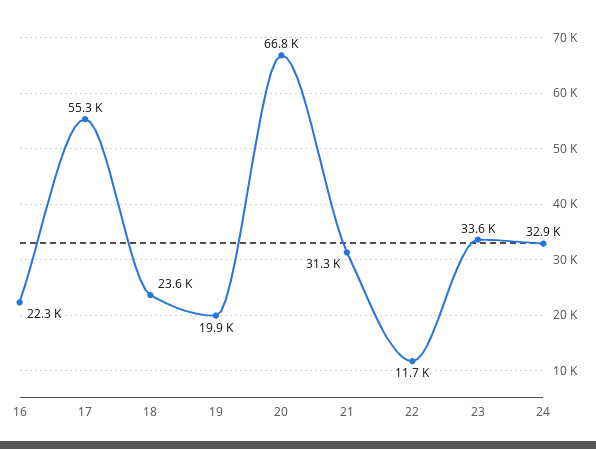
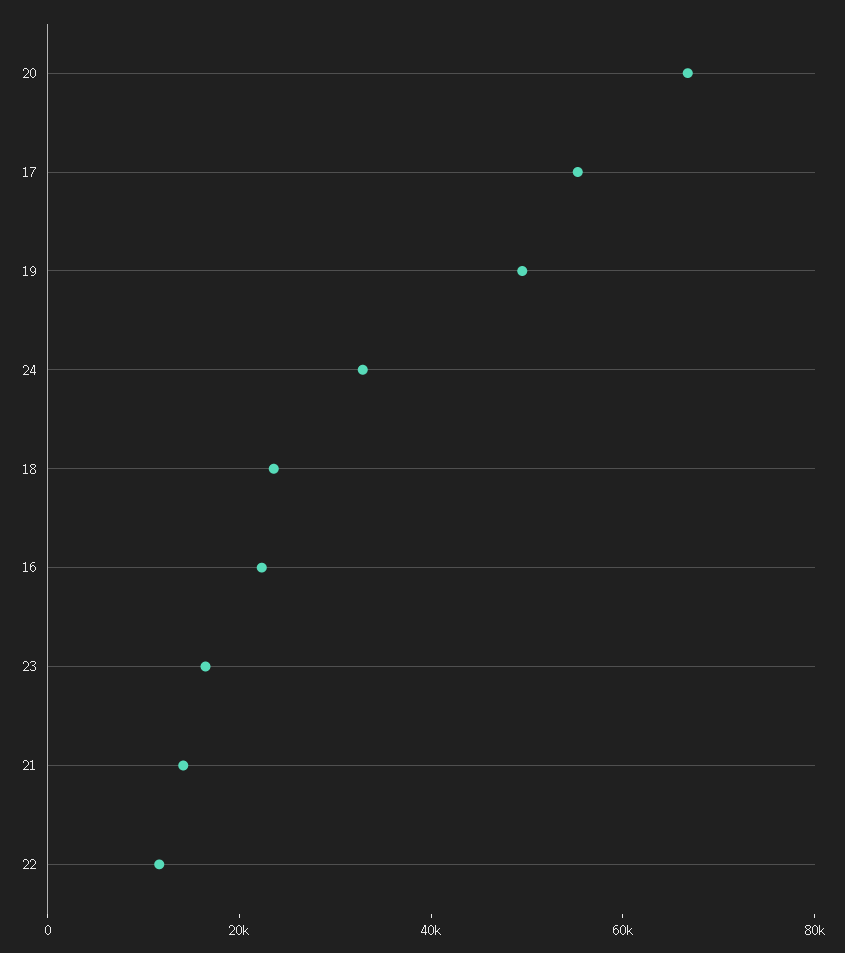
  {
    "16": 22300,
    "17": 55300,
    "18": 23600,
-   "19": 19900,
+   "19": 50000,
    "20": 66800,
-   "21": 31300,
+   "21": 15000,
    "22": 11700,
-   "23": 33600,
+   "23": 15000,
    "24": 32900
  }

